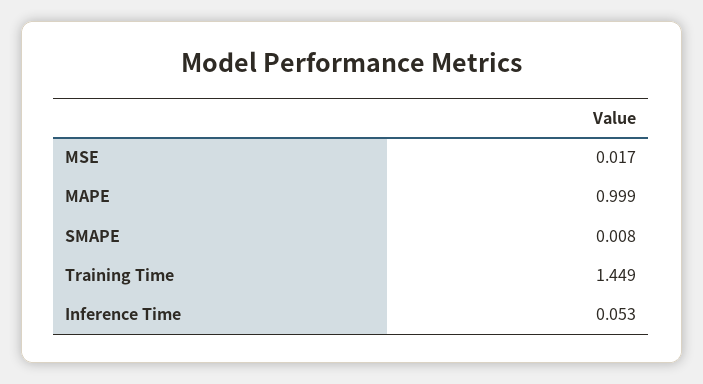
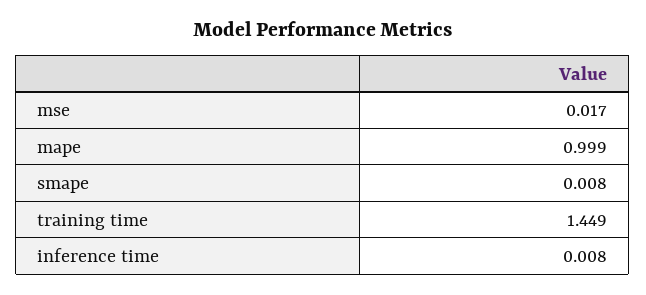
  {
    "MSE": 0.017,
    "MAPE": 0.999,
    "SMAPE": 0.008,
    "Training Time": 1.449,
-   "Inference Time": 0.053
+   "Inference Time": 0.008
  }

